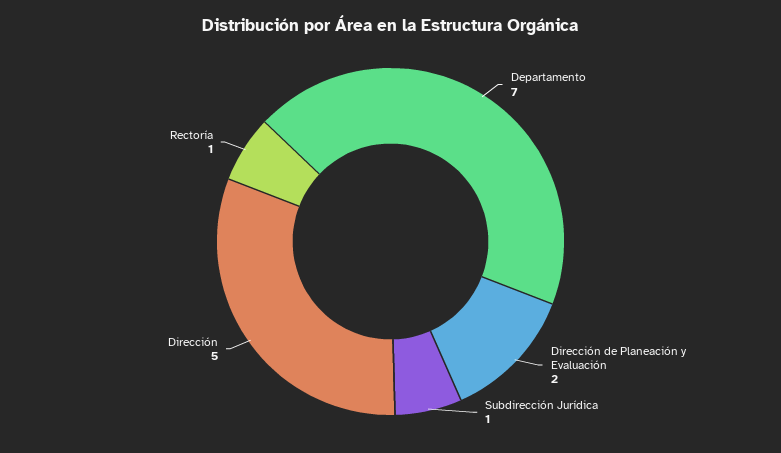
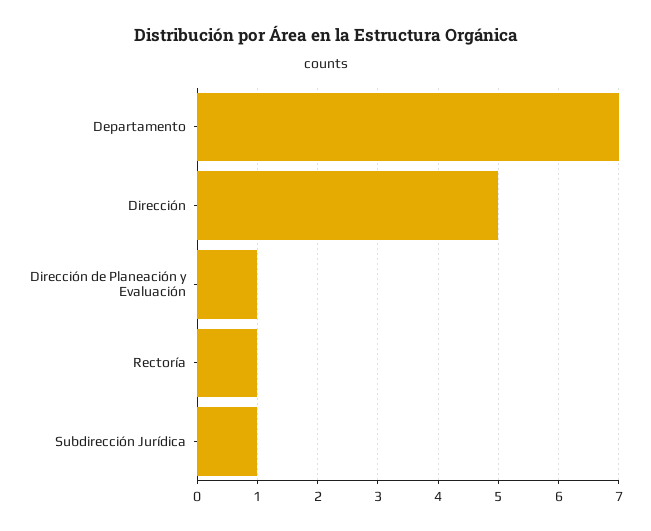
  {
    "Departamento": 7,
-   "Dirección de Planeación y Evaluación": 2,
+   "Dirección de Planeación y Evaluación": 1,
    "Subdirección Jurídica": 1,
    "Dirección": 5,
    "Rectoría": 1
  }

